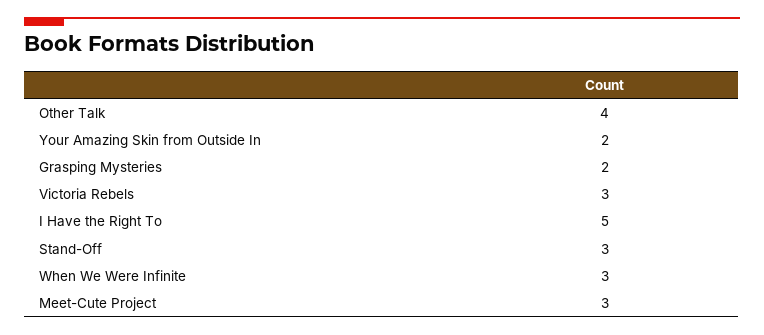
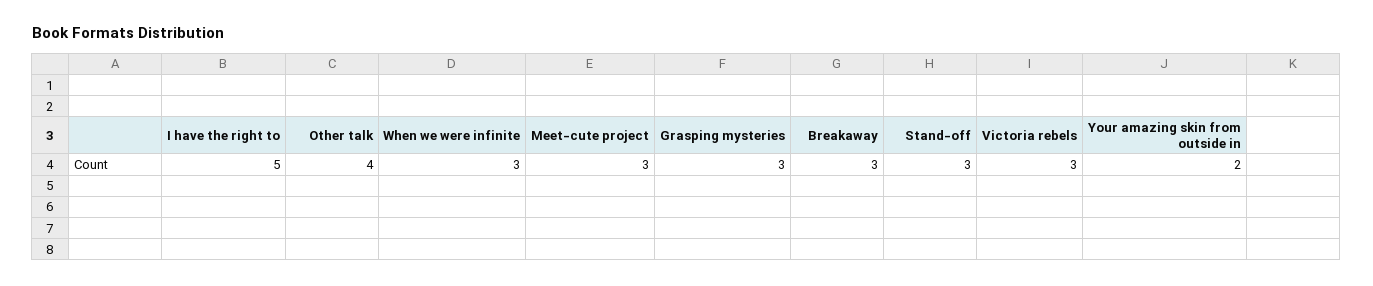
  {
    "Other Talk": 4,
    "Your Amazing Skin from Outside In": 2,
-   "Grasping Mysteries": 2,
+   "Grasping Mysteries": 3,
    "Victoria Rebels": 3,
    "I Have the Right To": 5,
    "Stand-Off": 3,
    "When We Were Infinite": 3,
-   "Meet-Cute Project": 3
+   "Meet-Cute Project": 3,
+   "Breakaway": 3
  }

